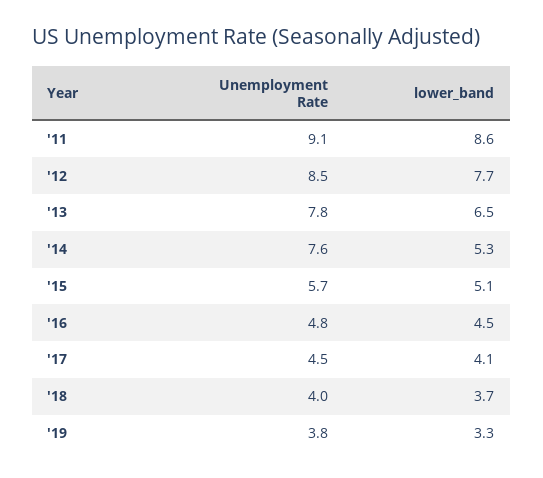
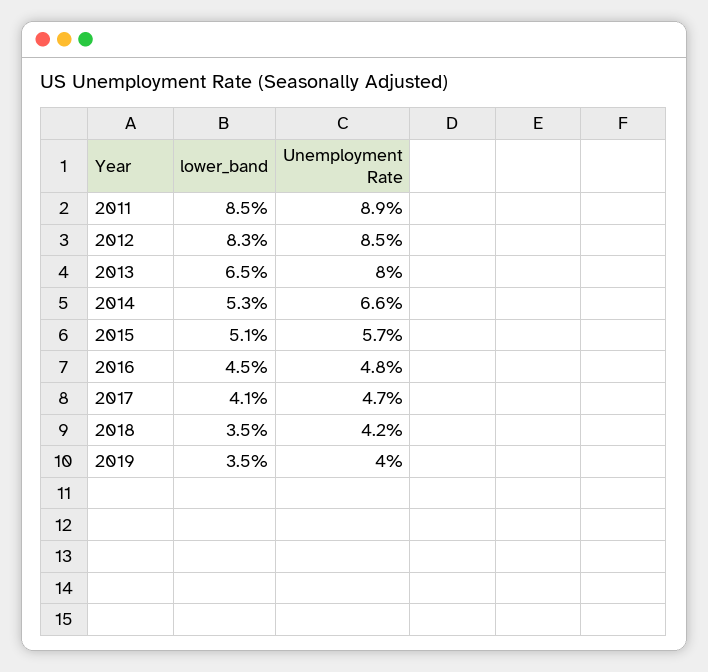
  {
    "Unemployment Rate": {
-     "'11": 9.1,
+     "'11": 8.9,
      "'12": 8.5,
-     "'13": 7.8,
+     "'13": 8,
-     "'14": 7.6,
+     "'14": 6.6,
      "'15": 5.7,
      "'16": 4.8,
-     "'17": 4.5,
+     "'17": 4.7,
-     "'18": 4,
+     "'18": 4.2,
-     "'19": 3.8
+     "'19": 4
    },
    "lower_band": {
-     "'11": 8.6,
+     "'11": 8.5,
-     "'12": 7.7,
+     "'12": 8.3,
      "'13": 6.5,
      "'14": 5.3,
      "'15": 5.1,
      "'16": 4.5,
      "'17": 4.1,
-     "'18": 3.7,
+     "'18": 3.5,
-     "'19": 3.3
+     "'19": 3.5
    }
  }

